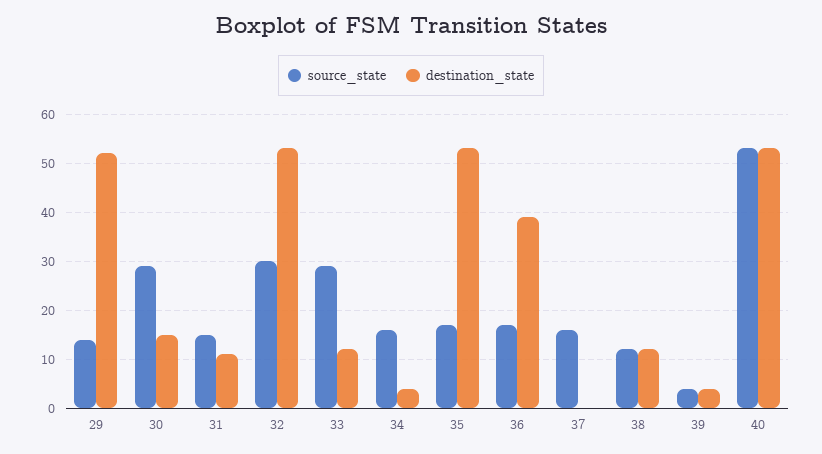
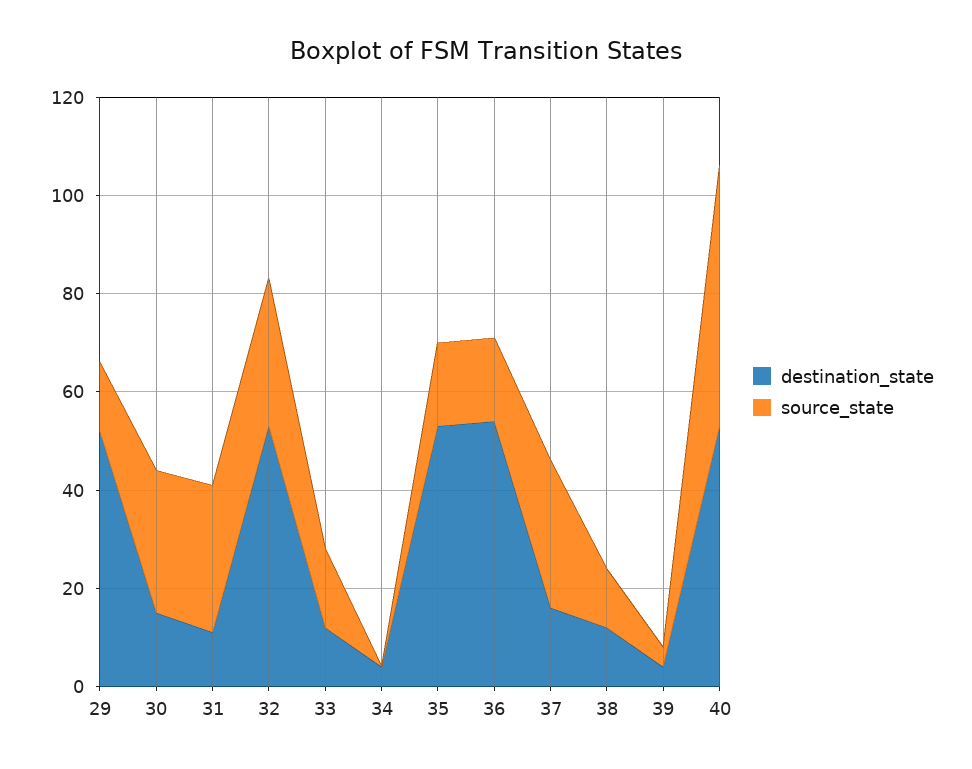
  {
    "source_state": {
      "29": 15,
      "30": 30,
-     "31": 15,
+     "31": 30,
      "32": 30,
-     "33": 30,
+     "33": 15,
-     "34": 15,
+     "34": 0,
      "35": 15,
      "36": 15,
-     "37": 15,
+     "37": 30,
      "38": 10,
      "39": 5,
      "40": 55
    },
    "destination_state": {
      "29": 50,
      "30": 15,
      "31": 10,
      "32": 55,
      "33": 10,
      "34": 5,
      "35": 55,
-     "36": 40,
+     "36": 55,
-     "37": 0,
+     "37": 15,
      "38": 10,
      "39": 5,
      "40": 55
    }
  }

